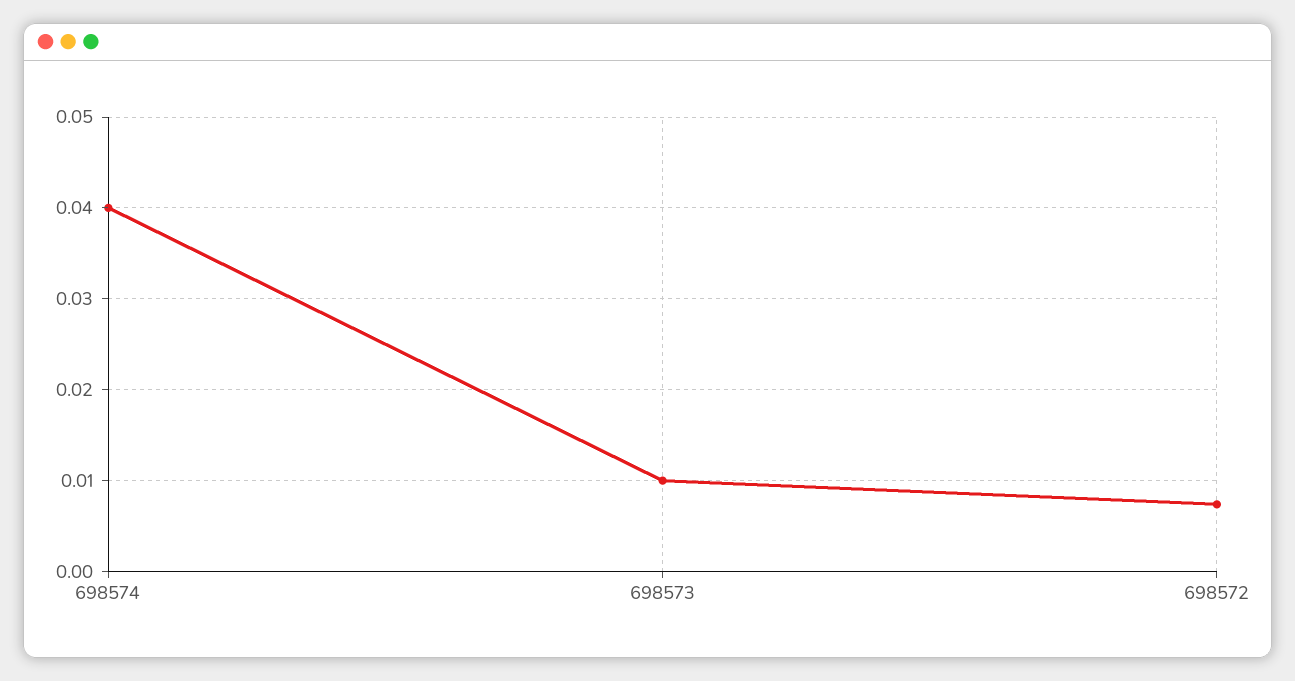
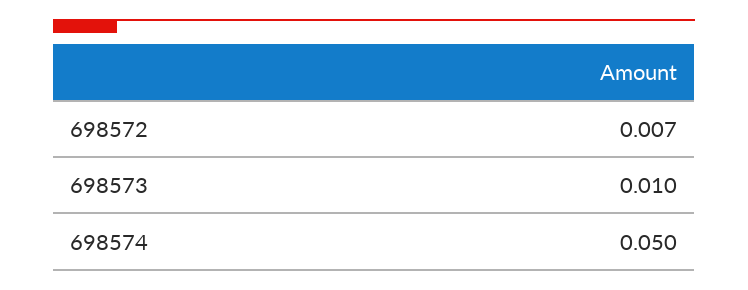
  {
-   "698574": 0.04,
+   "698574": 0.05,
    "698573": 0.01,
    "698572": 0.007
  }

